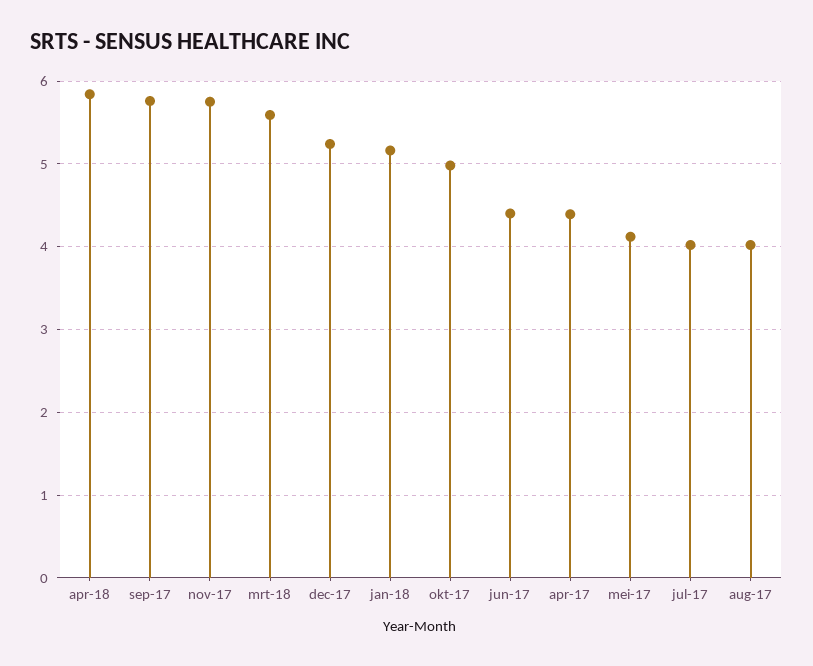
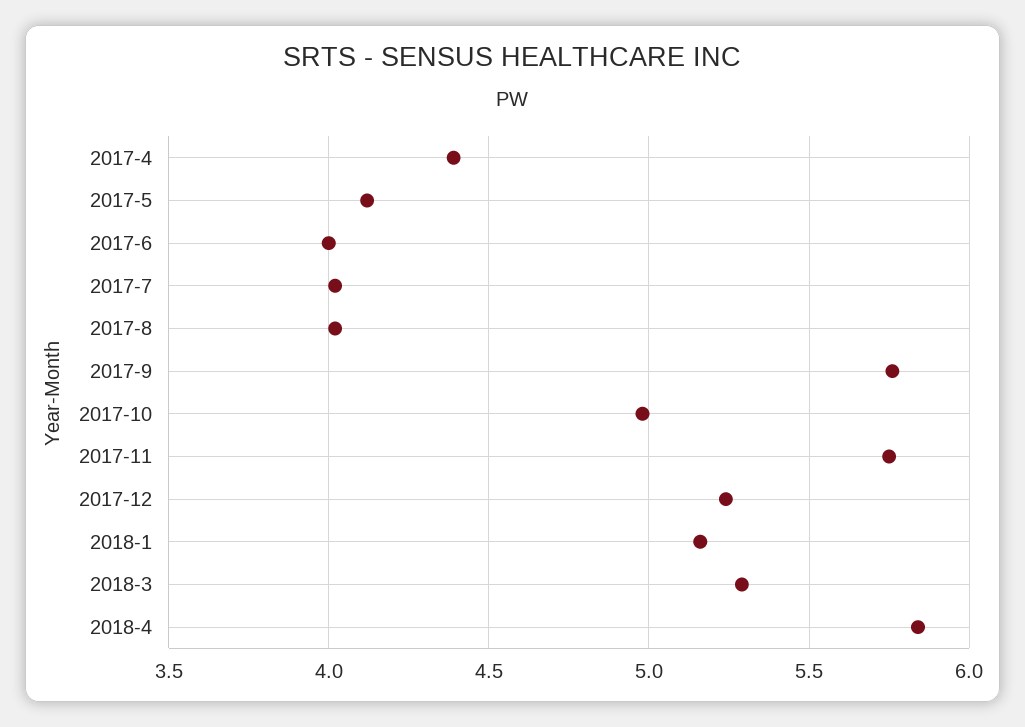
  {
    "apr-18": 5.85,
    "sep-17": 5.75,
    "nov-17": 5.75,
-   "mrt-18": 5.6,
+   "mrt-18": 5.3,
    "dec-17": 5.25,
    "jan-18": 5.15,
    "okt-17": 5,
-   "jun-17": 4.4,
+   "jun-17": 4,
    "apr-17": 4.4,
    "mei-17": 4.1,
    "jul-17": 4,
    "aug-17": 4
  }

